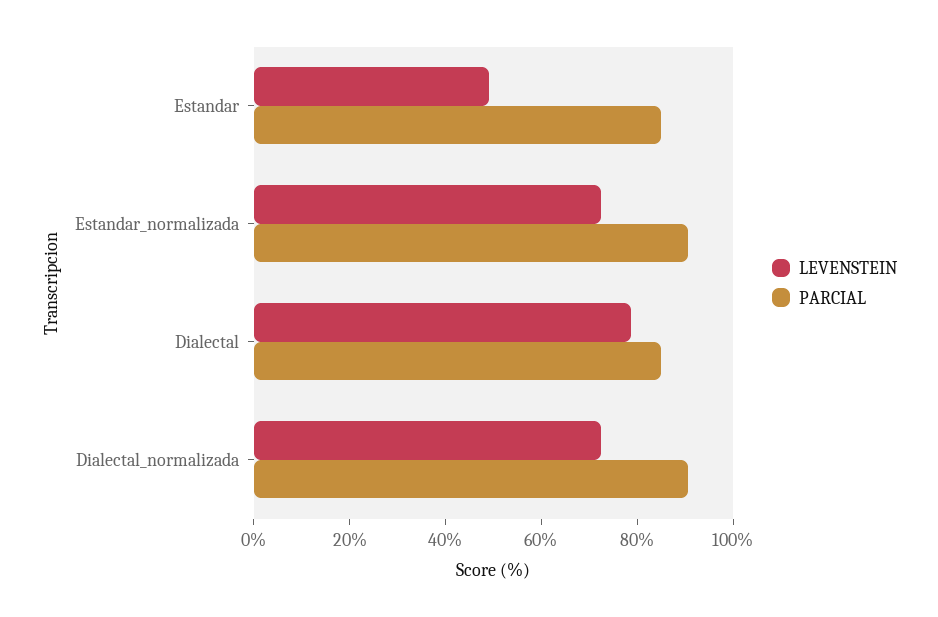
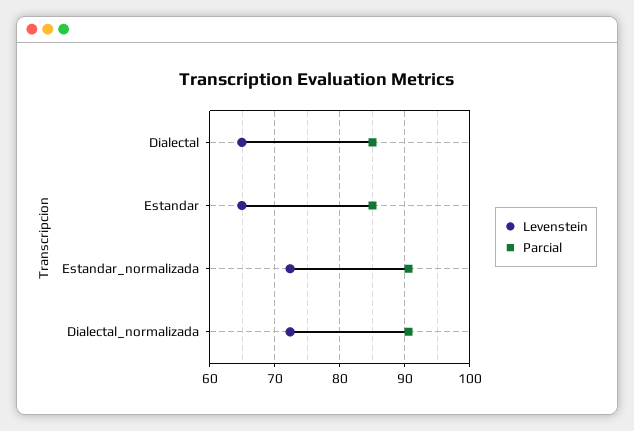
  {
    "LEVENSTEIN": {
-     "Estandar": 50,
+     "Estandar": 65,
      "Estandar_normalizada": 72,
-     "Dialectal": 80,
+     "Dialectal": 65,
      "Dialectal_normalizada": 72
    },
    "PARCIAL": {
      "Estandar": 85,
      "Estandar_normalizada": 91,
      "Dialectal": 85,
      "Dialectal_normalizada": 91
    }
  }

